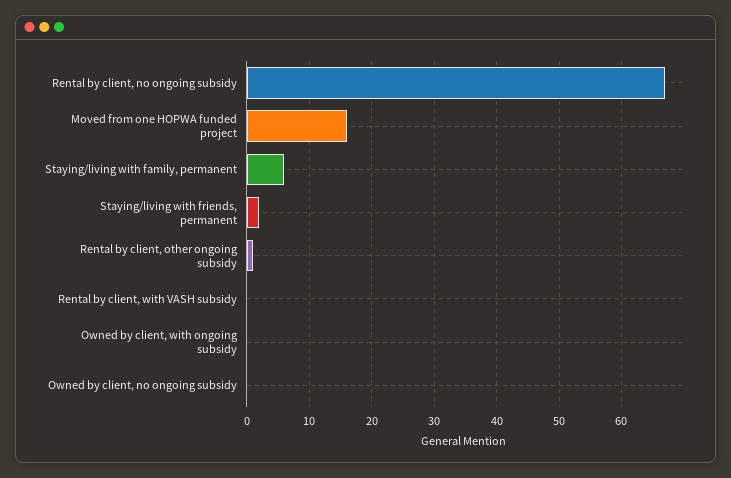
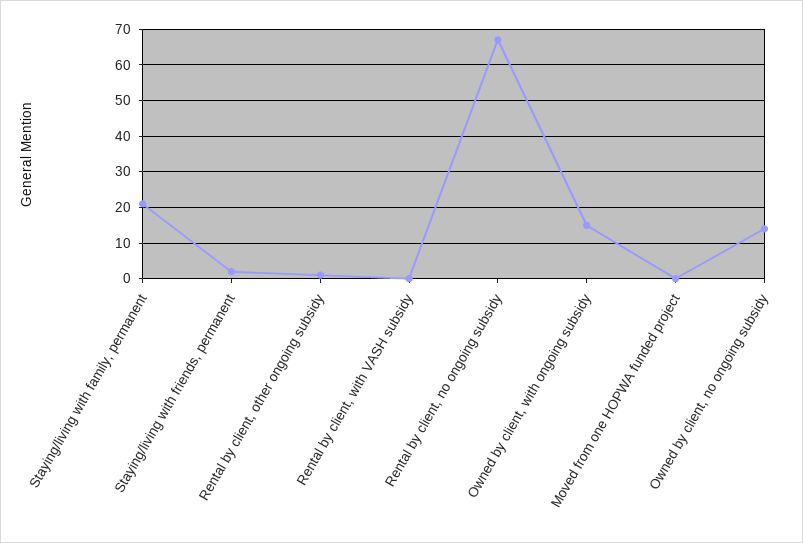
  {
    "Rental by client, no ongoing subsidy": 67,
-   "Moved from one HOPWA funded project": 16,
+   "Moved from one HOPWA funded project": 0,
-   "Staying/living with family, permanent": 6,
+   "Staying/living with family, permanent": 20,
    "Staying/living with friends, permanent": 2,
    "Rental by client, other ongoing subsidy": 1,
    "Rental by client, with VASH subsidy": 0,
-   "Owned by client, with ongoing subsidy": 0,
+   "Owned by client, with ongoing subsidy": 15,
-   "Owned by client, no ongoing subsidy": 0
+   "Owned by client, no ongoing subsidy": 15
  }

